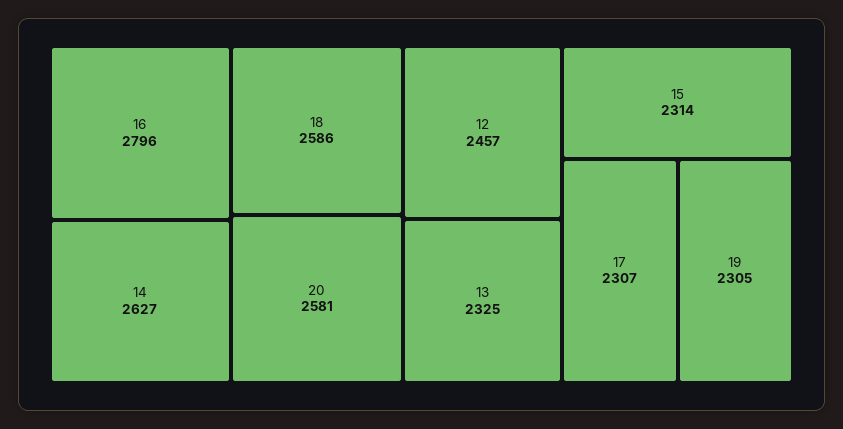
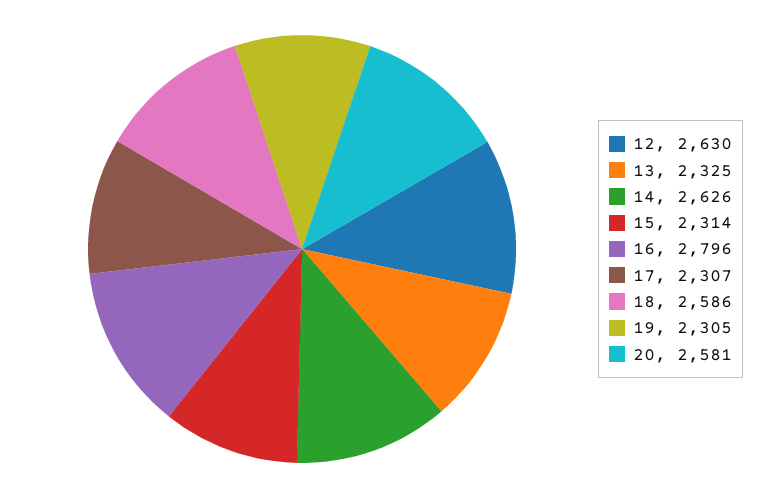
  {
    "16": 2796,
-   "14": 2627,
+   "14": 2626,
    "18": 2586,
    "20": 2581,
-   "12": 2457,
+   "12": 2630,
    "13": 2325,
    "15": 2314,
    "17": 2307,
    "19": 2305
  }

